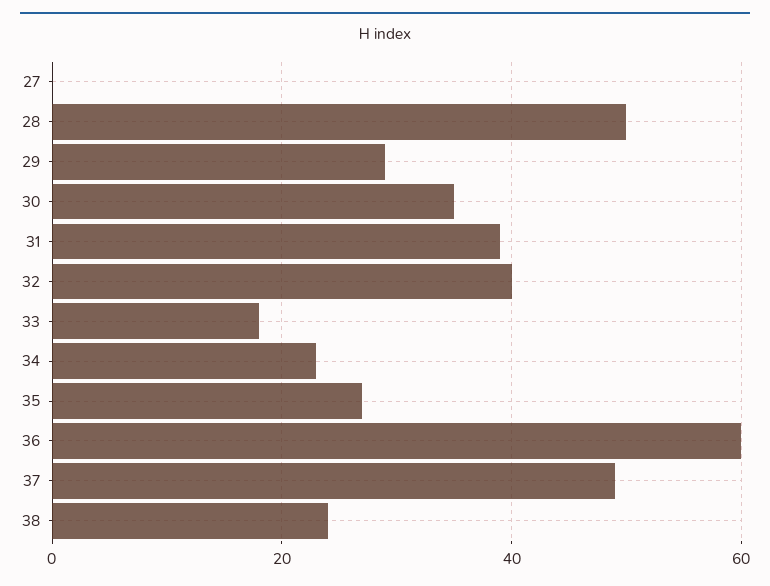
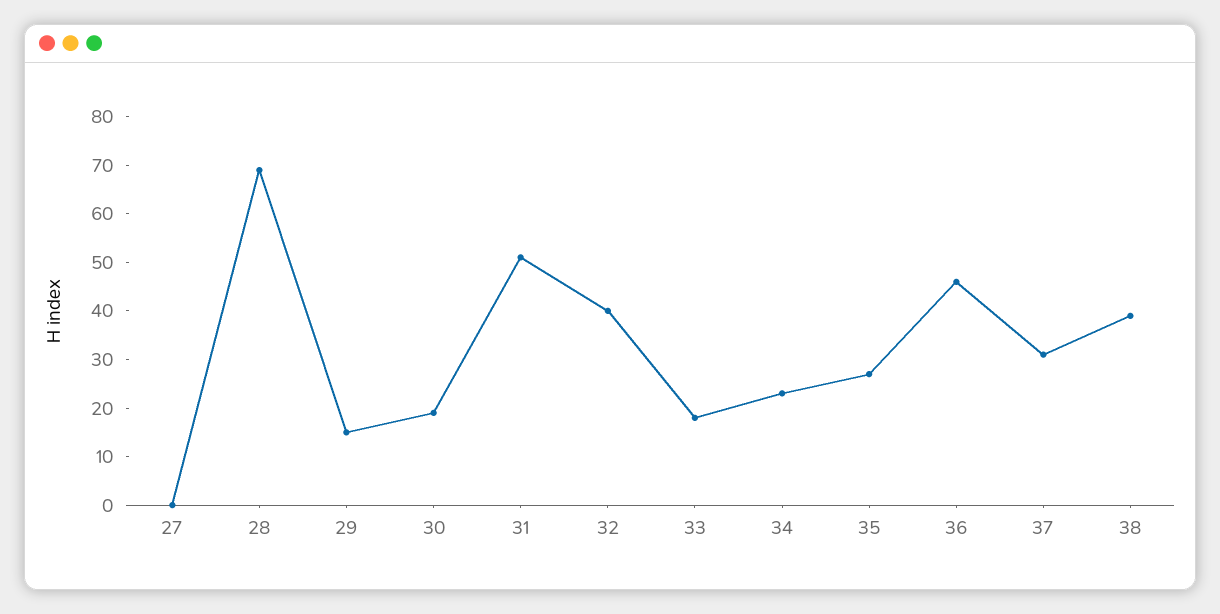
  {
    "27": 0,
-   "28": 50,
+   "28": 70,
-   "29": 30,
+   "29": 15,
-   "30": 35,
+   "30": 20,
-   "31": 40,
+   "31": 50,
    "32": 40,
    "33": 20,
    "34": 25,
    "35": 25,
-   "36": 60,
+   "36": 45,
-   "37": 50,
+   "37": 30,
-   "38": 25
+   "38": 40
  }

